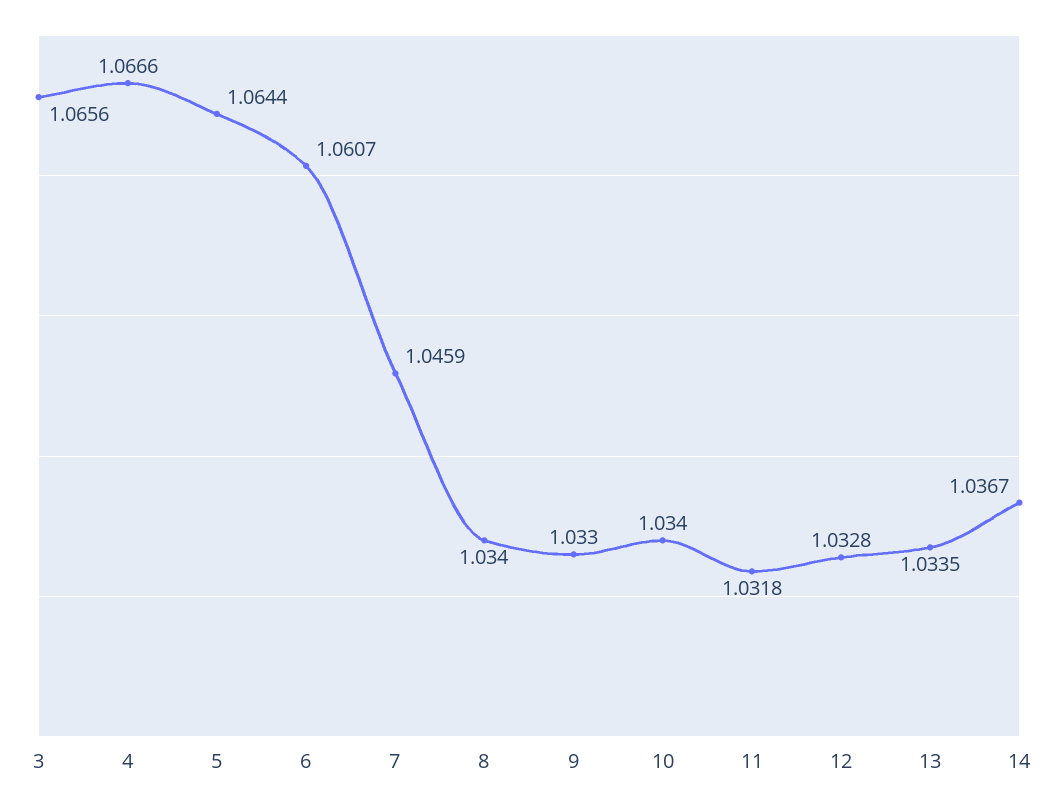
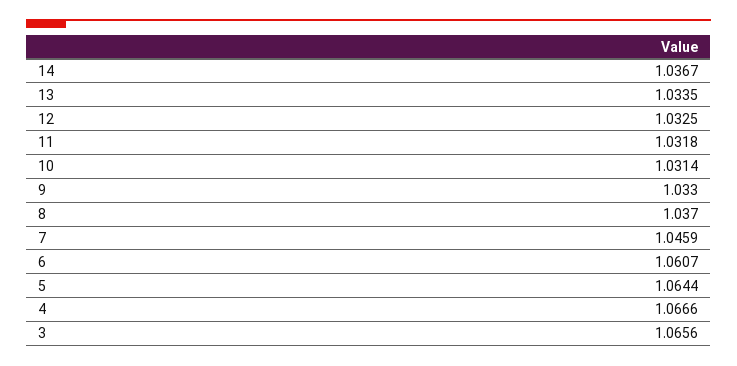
  {
    "3": 1.0656,
    "4": 1.0666,
    "5": 1.0644,
    "6": 1.0607,
    "7": 1.0459,
-   "8": 1.034,
+   "8": 1.037,
    "9": 1.033,
-   "10": 1.034,
+   "10": 1.0314,
    "11": 1.0318,
-   "12": 1.0328,
+   "12": 1.0325,
    "13": 1.0335,
    "14": 1.0367
  }

